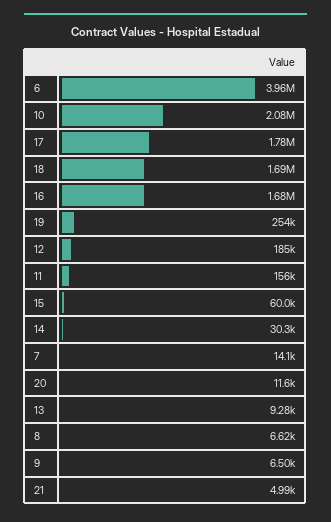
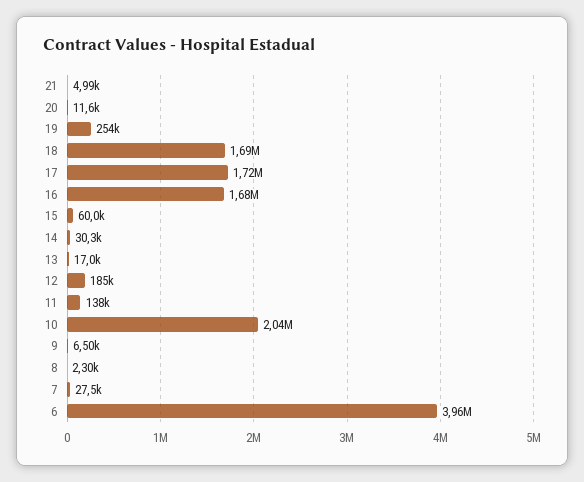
  {
    "6": 3960000,
-   "10": 2080000,
+   "10": 2040000,
-   "17": 1780000,
+   "17": 1720000,
    "18": 1690000,
    "16": 1680000,
    "19": 254000,
    "12": 185000,
-   "11": 156000,
+   "11": 138000,
    "15": 60000,
    "14": 30300,
-   "7": 14100,
+   "7": 27500,
    "20": 11600,
-   "13": 9280,
+   "13": 17000,
-   "8": 6620,
+   "8": 2300,
    "9": 6500,
    "21": 4990
  }

